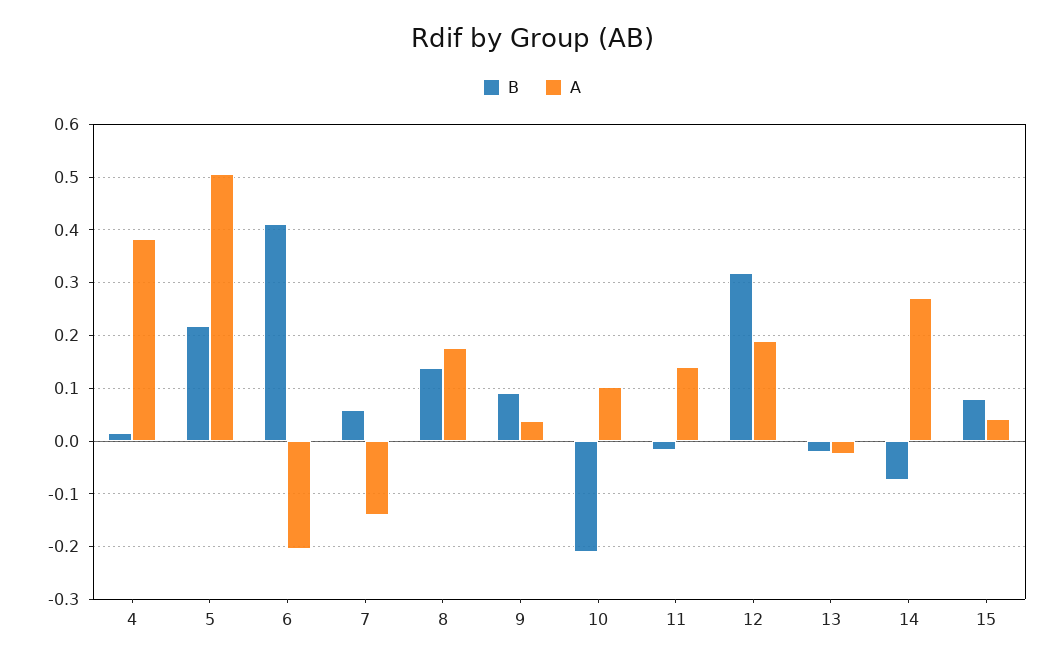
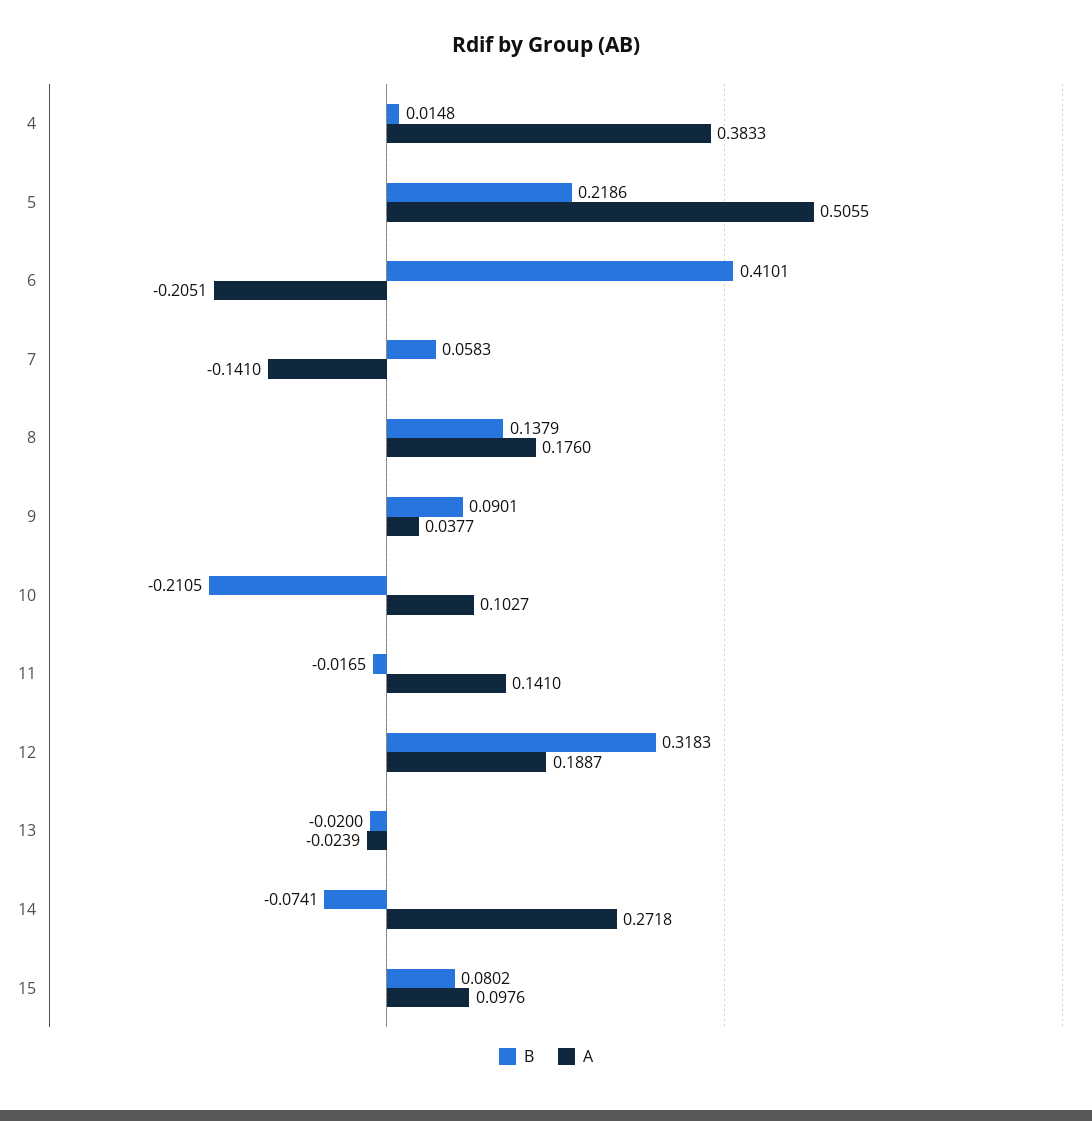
  {
    "B": {
      "4": 0.0148,
      "5": 0.2186,
      "6": 0.4101,
      "7": 0.0583,
      "8": 0.1379,
      "9": 0.0901,
      "10": -0.2105,
      "11": -0.0165,
      "12": 0.3183,
      "13": -0.02,
      "14": -0.0741,
      "15": 0.0802
    },
    "A": {
      "4": 0.3833,
      "5": 0.5055,
      "6": -0.2051,
      "7": -0.141,
      "8": 0.176,
      "9": 0.0377,
      "10": 0.1027,
      "11": 0.141,
      "12": 0.1887,
      "13": -0.0239,
      "14": 0.2718,
-     "15": 0.04
+     "15": 0.0976
    }
  }

